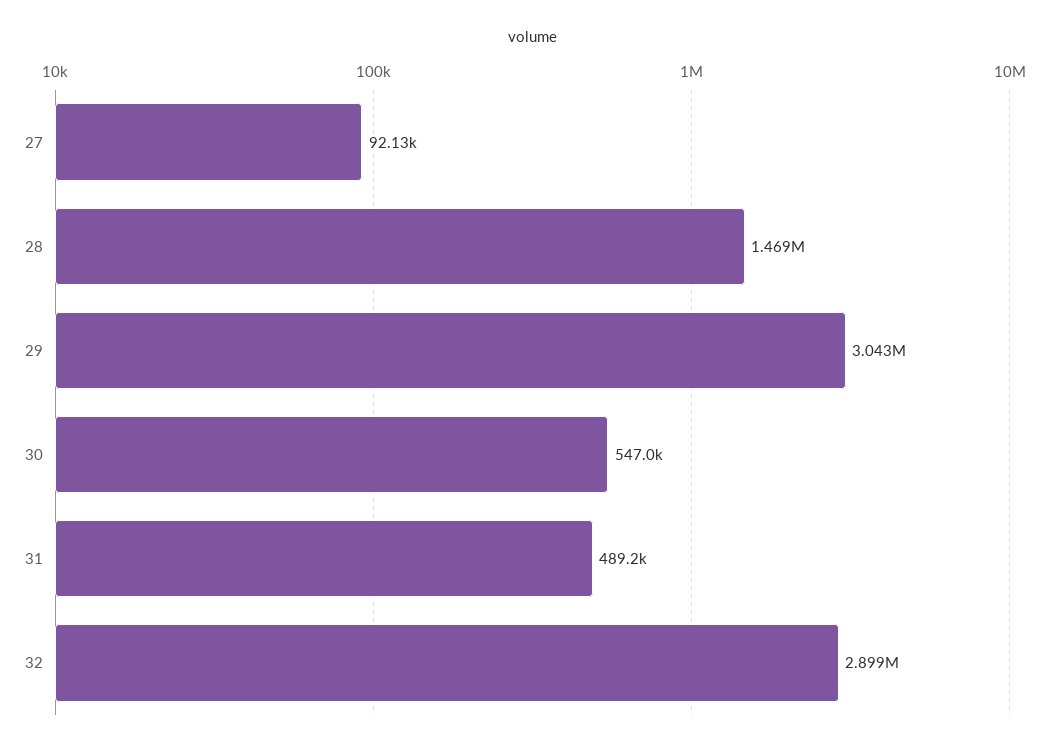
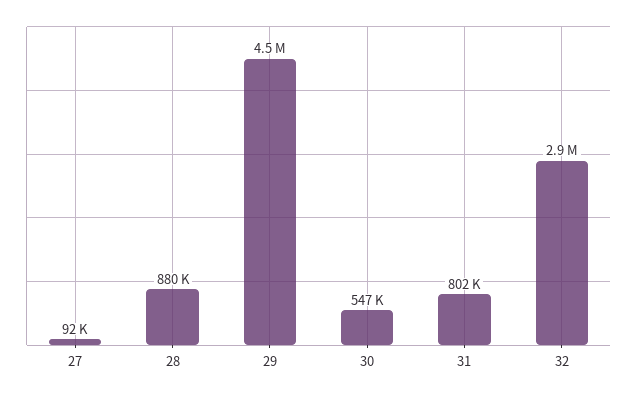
  {
    "27": 92130,
-   "28": 1469000,
+   "28": 880000,
-   "29": 3043000,
+   "29": 4500000,
    "30": 547000,
-   "31": 489200,
+   "31": 802000,
    "32": 2899000
  }

